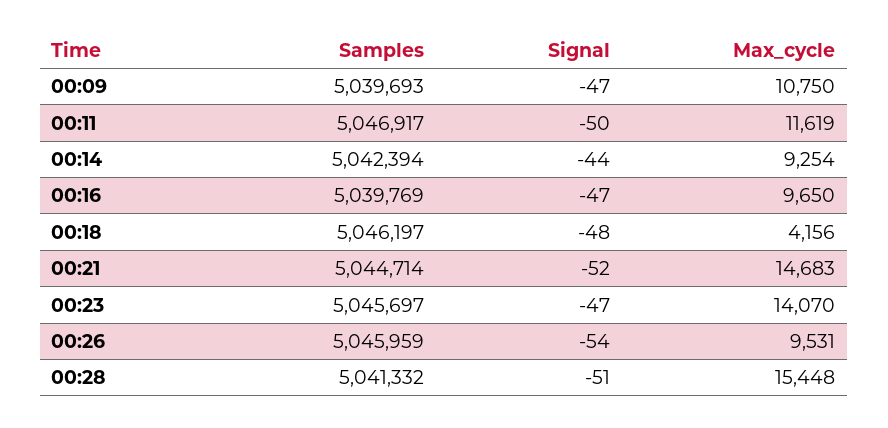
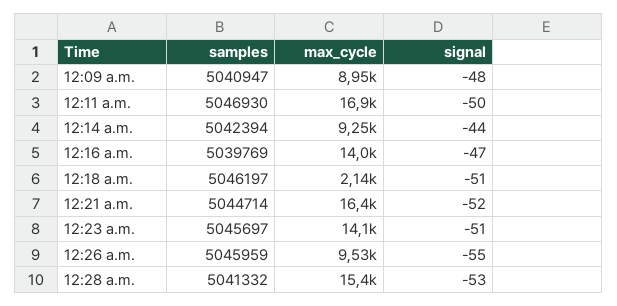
  {
    "Samples": {
-     "00:09": 5039693,
+     "00:09": 5040947,
-     "00:11": 5046917,
+     "00:11": 5046930,
      "00:14": 5042394,
      "00:16": 5039769,
      "00:18": 5046197,
      "00:21": 5044714,
      "00:23": 5045697,
      "00:26": 5045959,
      "00:28": 5041332
    },
    "Signal": {
-     "00:09": -47,
+     "00:09": -48,
      "00:11": -50,
      "00:14": -44,
      "00:16": -47,
-     "00:18": -48,
+     "00:18": -51,
      "00:21": -52,
-     "00:23": -47,
+     "00:23": -51,
-     "00:26": -54,
+     "00:26": -55,
-     "00:28": -51
+     "00:28": -53
    },
    "Max_cycle": {
-     "00:09": 10750,
+     "00:09": 8950,
-     "00:11": 11619,
+     "00:11": 16900,
      "00:14": 9254,
-     "00:16": 9650,
+     "00:16": 14000,
-     "00:18": 4156,
+     "00:18": 2140,
-     "00:21": 14683,
+     "00:21": 16400,
      "00:23": 14070,
      "00:26": 9531,
      "00:28": 15448
    }
  }

